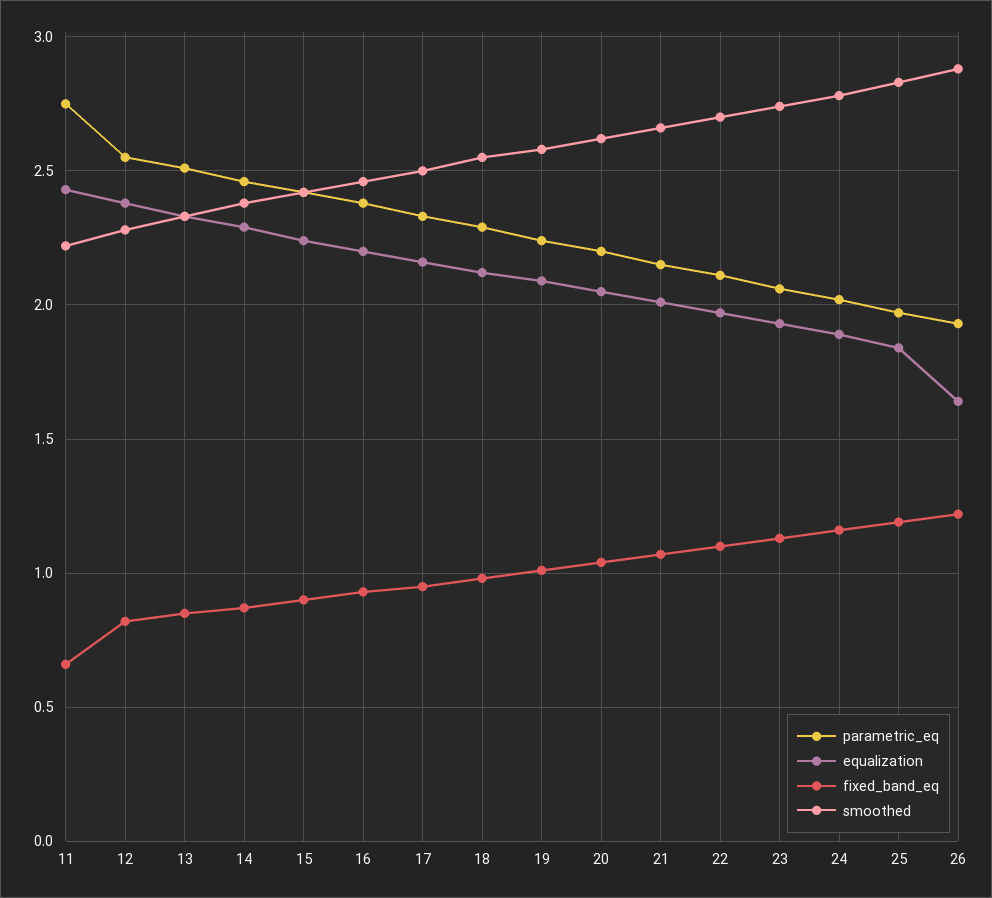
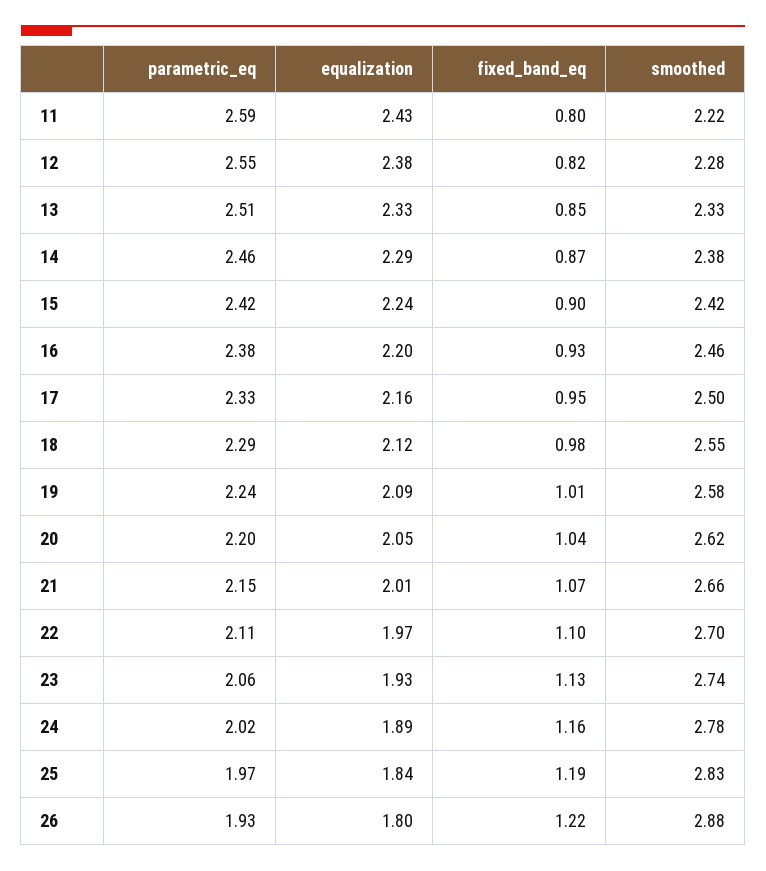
  {
    "parametric_eq": {
-     "11": 2.75,
+     "11": 2.59,
      "12": 2.55,
      "13": 2.51,
      "14": 2.46,
      "15": 2.42,
      "16": 2.38,
      "17": 2.33,
      "18": 2.29,
      "19": 2.24,
      "20": 2.2,
      "21": 2.15,
      "22": 2.11,
      "23": 2.06,
      "24": 2.02,
      "25": 1.97,
      "26": 1.93
    },
    "equalization": {
      "11": 2.43,
      "12": 2.38,
      "13": 2.33,
      "14": 2.29,
      "15": 2.24,
      "16": 2.2,
      "17": 2.16,
      "18": 2.12,
      "19": 2.09,
      "20": 2.05,
      "21": 2.01,
      "22": 1.97,
      "23": 1.93,
      "24": 1.89,
      "25": 1.84,
-     "26": 1.65
+     "26": 1.8
    },
    "fixed_band_eq": {
-     "11": 0.65,
+     "11": 0.8,
      "12": 0.82,
      "13": 0.85,
      "14": 0.87,
      "15": 0.9,
      "16": 0.93,
      "17": 0.95,
      "18": 0.98,
      "19": 1.01,
      "20": 1.04,
      "21": 1.07,
      "22": 1.1,
      "23": 1.13,
      "24": 1.16,
      "25": 1.19,
      "26": 1.22
    },
    "smoothed": {
      "11": 2.22,
      "12": 2.28,
      "13": 2.33,
      "14": 2.38,
      "15": 2.42,
      "16": 2.46,
      "17": 2.5,
      "18": 2.55,
      "19": 2.58,
      "20": 2.62,
      "21": 2.66,
      "22": 2.7,
      "23": 2.74,
      "24": 2.78,
      "25": 2.83,
      "26": 2.88
    }
  }

